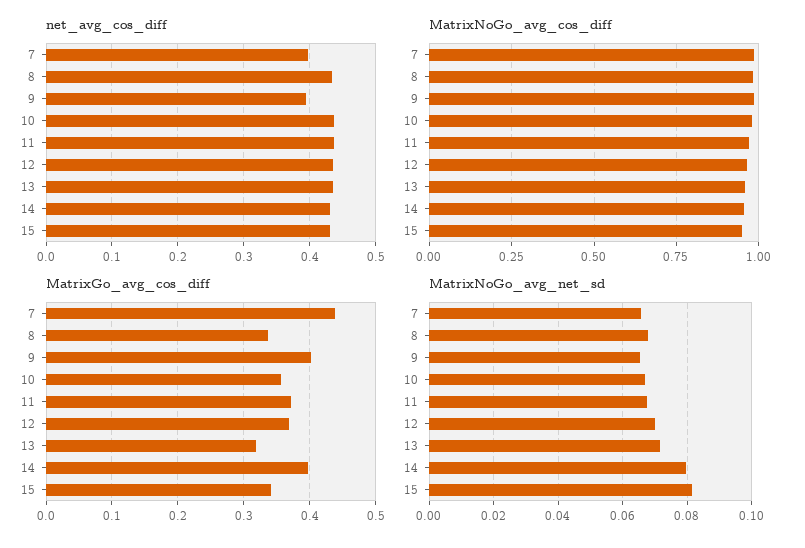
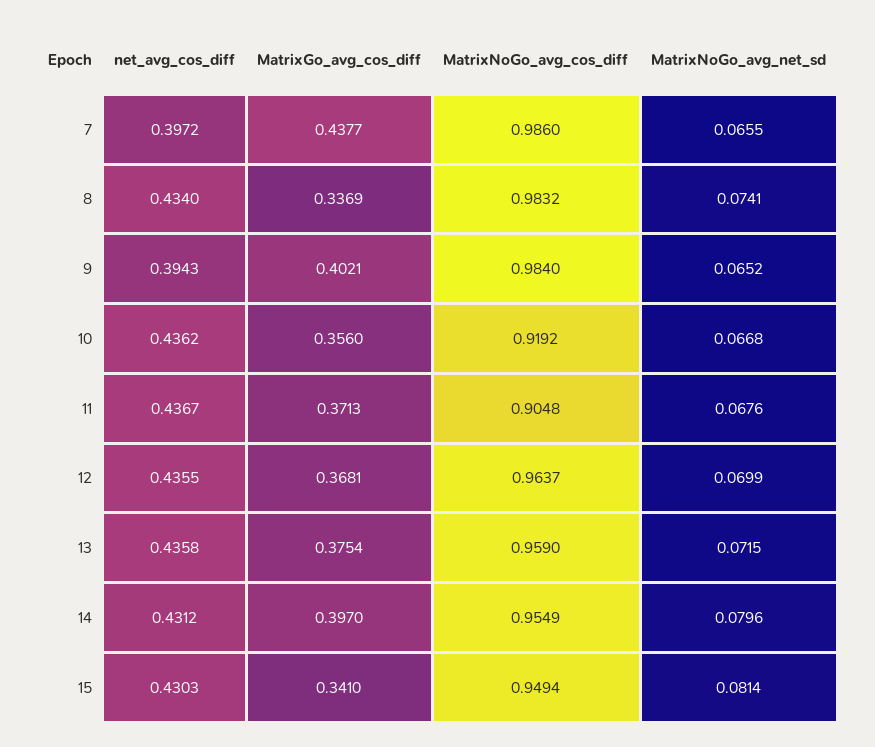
  {
    "net_avg_cos_diff": {
      "7": 0.3972,
      "8": 0.434,
      "9": 0.3943,
      "10": 0.4362,
      "11": 0.4367,
      "12": 0.4355,
      "13": 0.4358,
      "14": 0.4312,
      "15": 0.4303
    },
    "MatrixNoGo_avg_cos_diff": {
      "7": 0.986,
      "8": 0.9832,
      "9": 0.984,
-     "10": 0.975,
+     "10": 0.9192,
-     "11": 0.975,
+     "11": 0.9048,
      "12": 0.9637,
      "13": 0.959,
      "14": 0.9549,
      "15": 0.9494
    },
    "MatrixGo_avg_cos_diff": {
      "7": 0.4377,
      "8": 0.3369,
      "9": 0.4021,
      "10": 0.356,
      "11": 0.3713,
      "12": 0.3681,
-     "13": 0.32,
+     "13": 0.3754,
      "14": 0.397,
      "15": 0.341
    },
    "MatrixNoGo_avg_net_sd": {
      "7": 0.0655,
-     "8": 0.068,
+     "8": 0.0741,
      "9": 0.0652,
      "10": 0.0668,
      "11": 0.0676,
      "12": 0.0699,
      "13": 0.0715,
      "14": 0.0796,
      "15": 0.0814
    }
  }

